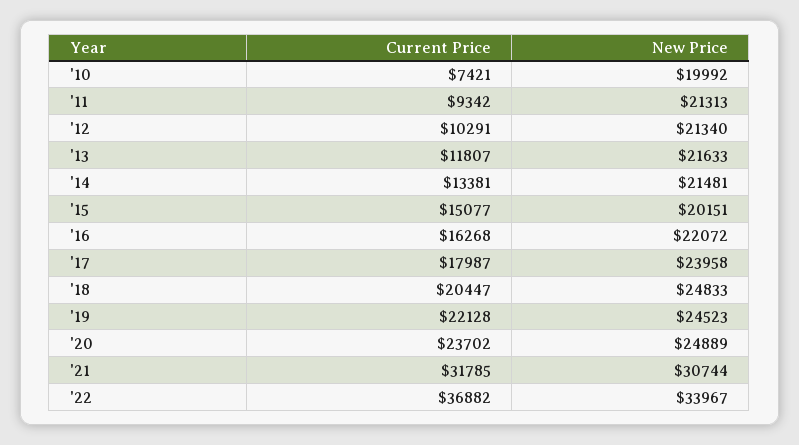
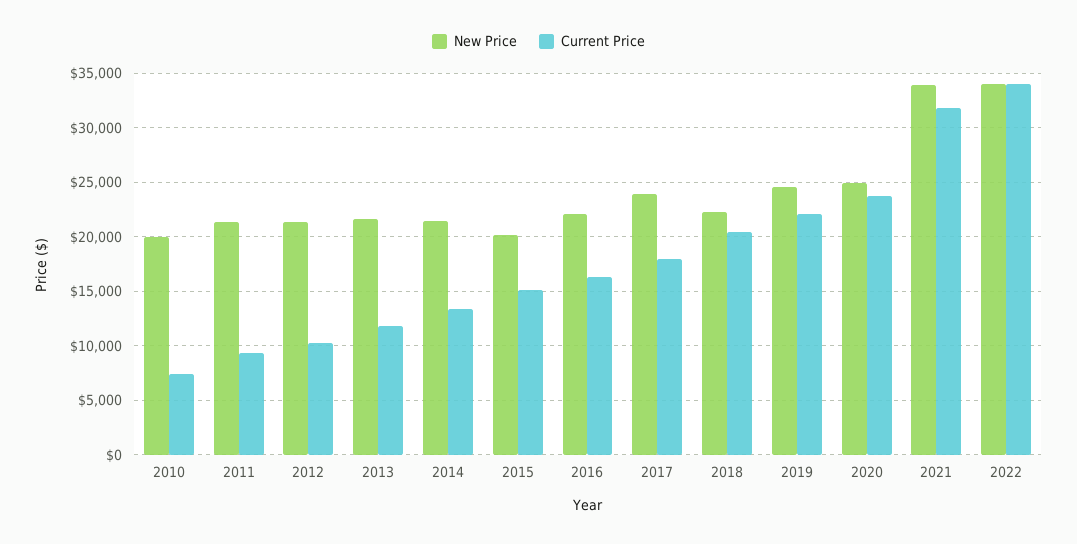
  {
    "Current Price": {
      "'10": 7421,
      "'11": 9342,
      "'12": 10291,
      "'13": 11807,
      "'14": 13381,
      "'15": 15077,
      "'16": 16268,
      "'17": 17987,
      "'18": 20447,
      "'19": 22128,
      "'20": 23702,
      "'21": 31785,
-     "'22": 36882
+     "'22": 34000
    },
    "New Price": {
      "'10": 19992,
      "'11": 21313,
      "'12": 21340,
      "'13": 21633,
      "'14": 21481,
      "'15": 20151,
      "'16": 22072,
      "'17": 23958,
-     "'18": 24833,
+     "'18": 22000,
      "'19": 24523,
      "'20": 24889,
-     "'21": 30744,
+     "'21": 34000,
      "'22": 33967
    }
  }

